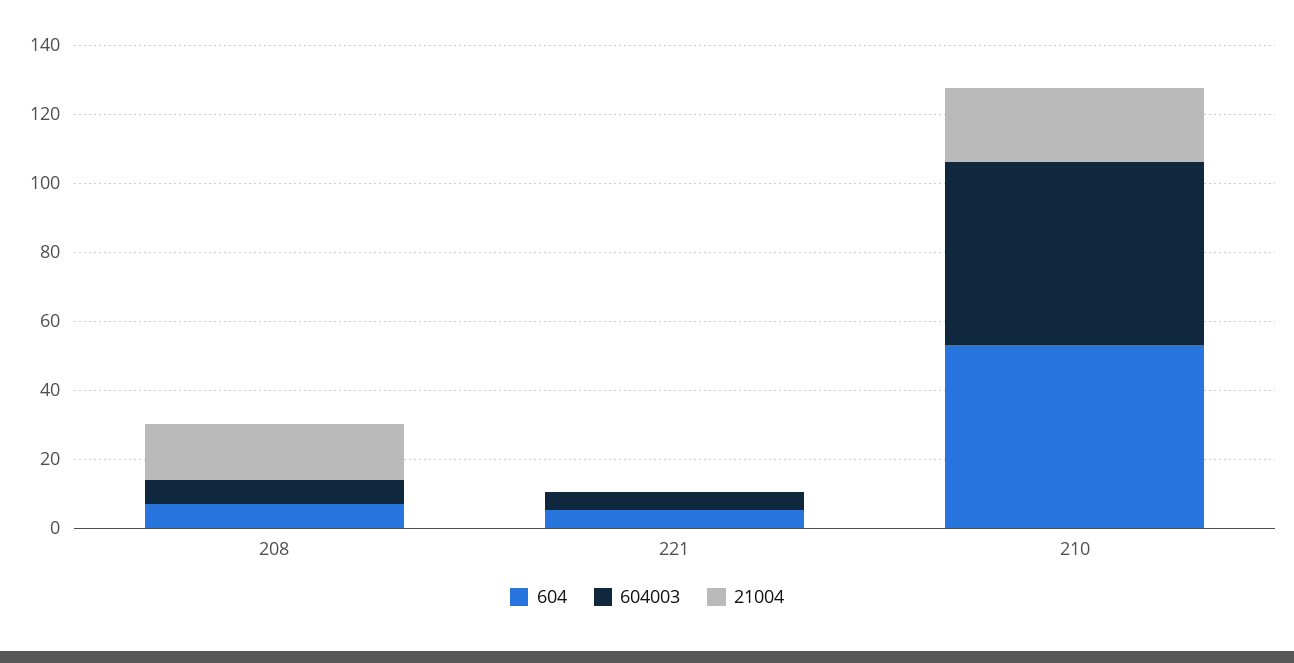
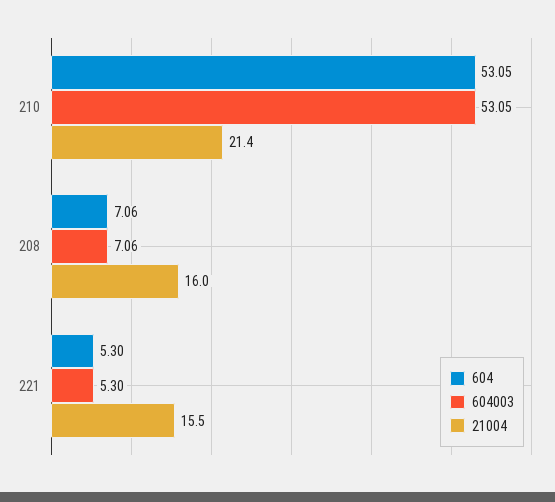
  {
    "604": {
      "208": 7.06,
      "221": 5.3,
      "210": 53.05
    },
    "604003": {
      "208": 7.06,
      "221": 5.3,
      "210": 53.05
    },
    "21004": {
      "208": 16,
-     "221": 0,
+     "221": 15.5,
      "210": 21.4
    }
  }

